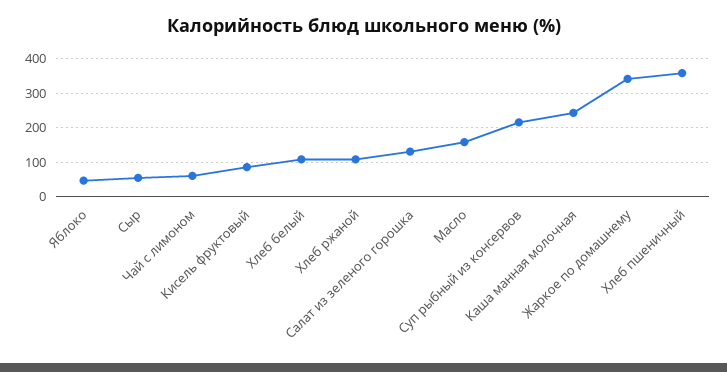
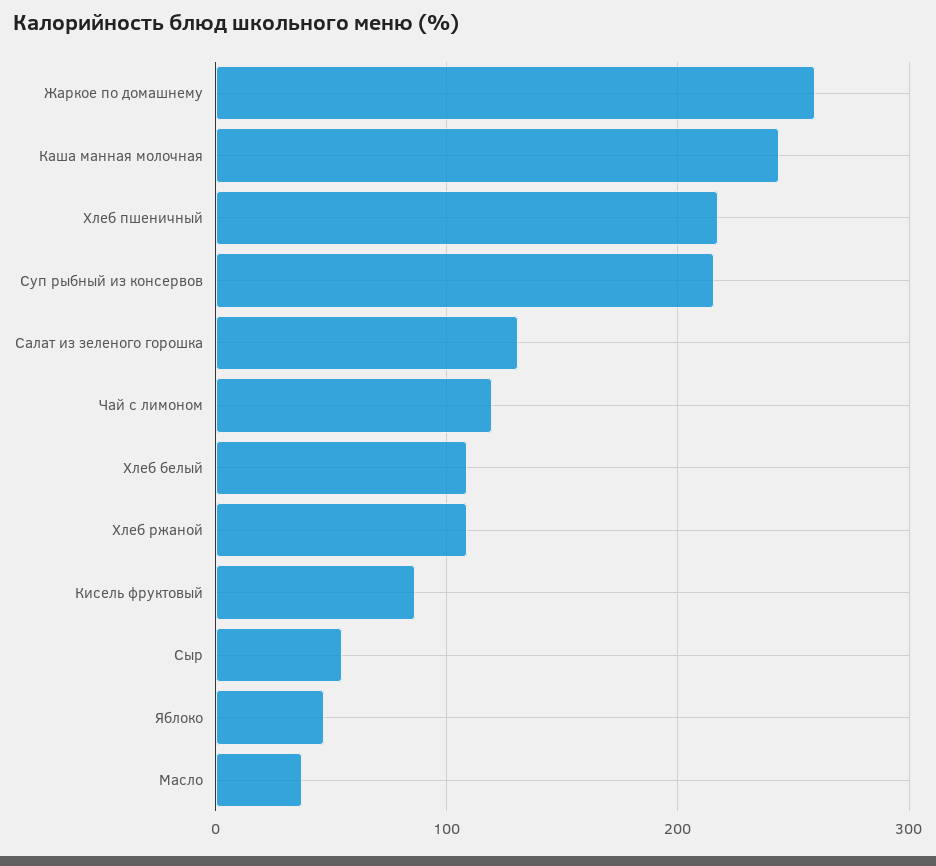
  {
    "Яблоко": 50,
    "Сыр": 50,
-   "Чай с лимоном": 60,
+   "Чай с лимоном": 120,
    "Кисель фруктовый": 90,
    "Хлеб белый": 110,
    "Хлеб ржаной": 110,
    "Салат из зеленого горошка": 130,
-   "Масло": 160,
+   "Масло": 40,
    "Суп рыбный из консервов": 220,
    "Каша манная молочная": 240,
-   "Жаркое по домашнему": 340,
+   "Жаркое по домашнему": 260,
-   "Хлеб пшеничный": 360
+   "Хлеб пшеничный": 220
  }

